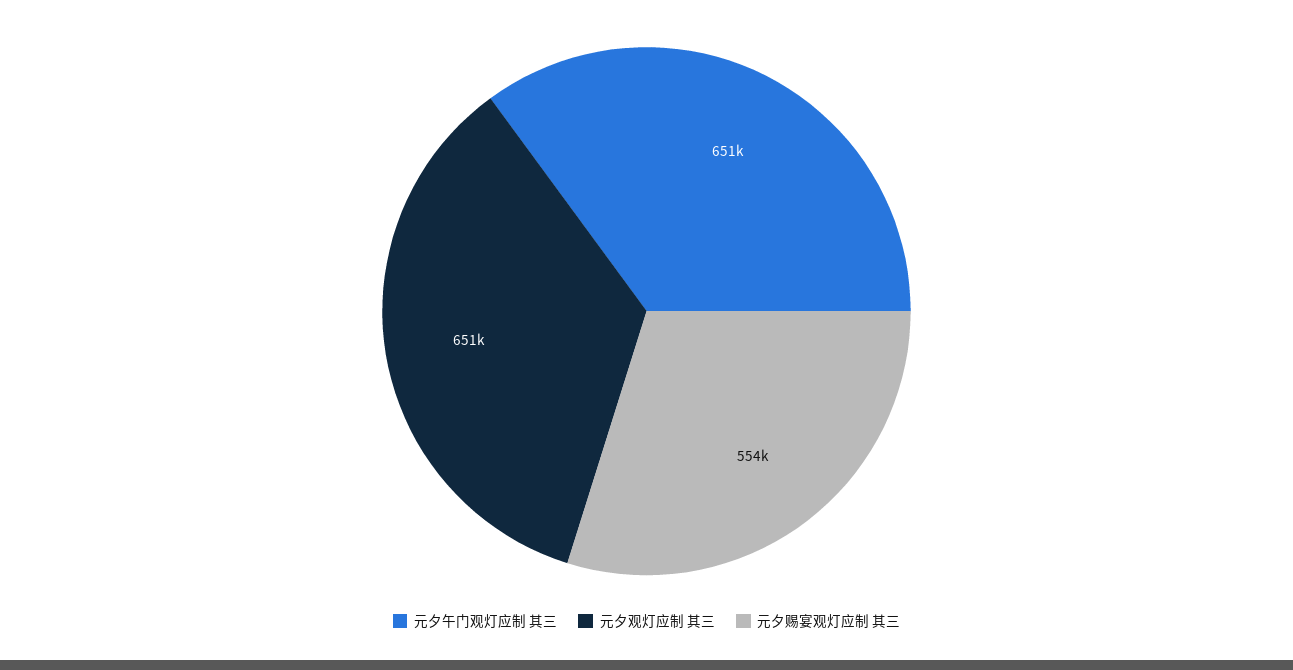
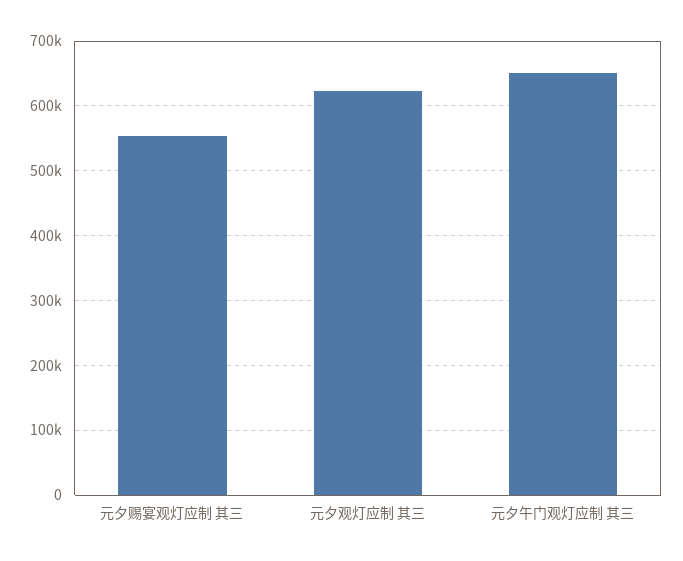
  {
    "元夕午门观灯应制 其三": 651000,
-   "元夕观灯应制 其三": 651000,
+   "元夕观灯应制 其三": 620000,
    "元夕赐宴观灯应制 其三": 554000
  }

